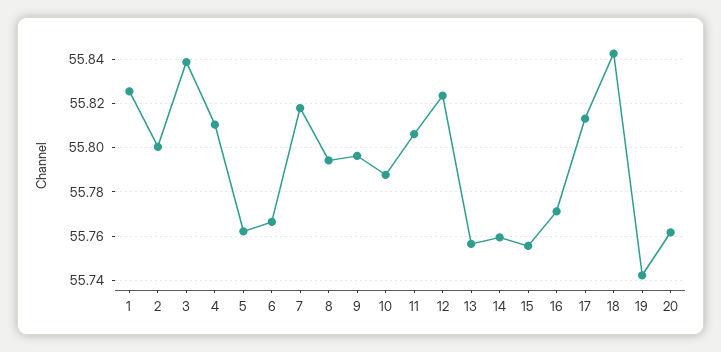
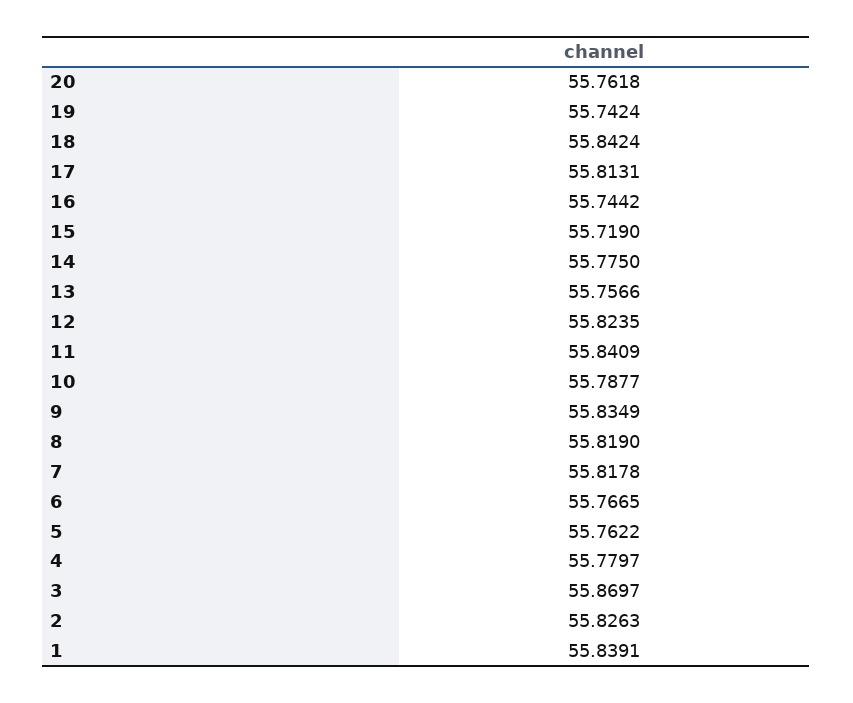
  {
-   "1": 55.825,
+   "1": 55.8391,
-   "2": 55.8,
+   "2": 55.8263,
-   "3": 55.84,
+   "3": 55.8697,
-   "4": 55.81,
+   "4": 55.7797,
    "5": 55.7622,
    "6": 55.7665,
    "7": 55.8178,
-   "8": 55.795,
+   "8": 55.819,
-   "9": 55.795,
+   "9": 55.8349,
    "10": 55.7877,
-   "11": 55.805,
+   "11": 55.8409,
    "12": 55.8235,
    "13": 55.7566,
-   "14": 55.76,
+   "14": 55.775,
-   "15": 55.755,
+   "15": 55.719,
-   "16": 55.77,
+   "16": 55.7442,
    "17": 55.8131,
    "18": 55.8424,
    "19": 55.7424,
    "20": 55.7618
  }

